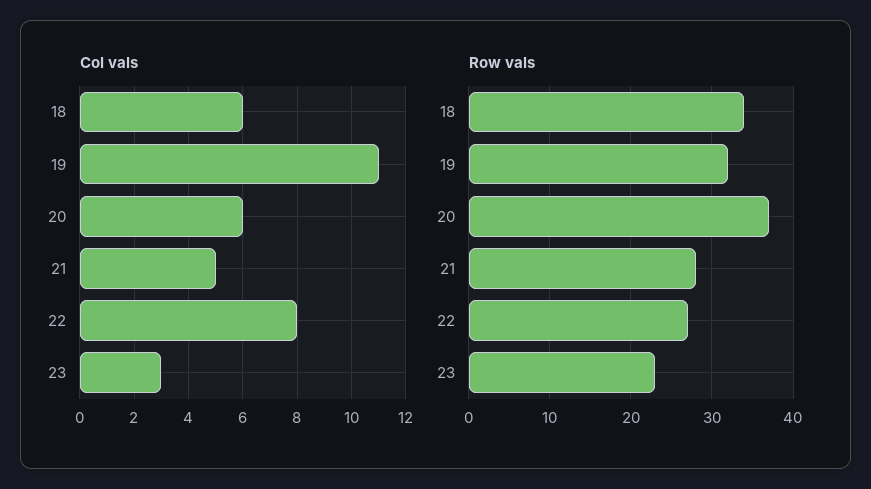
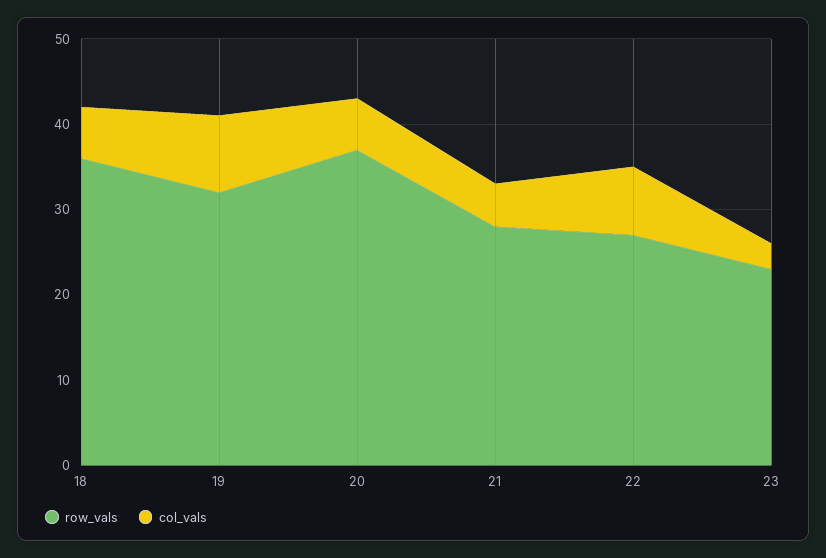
  {
    "Col vals": {
      "18": 6,
-     "19": 11,
+     "19": 9,
      "20": 6,
      "21": 5,
      "22": 8,
      "23": 3
    },
    "Row vals": {
-     "18": 34,
+     "18": 36,
      "19": 32,
      "20": 37,
      "21": 28,
      "22": 27,
      "23": 23
    }
  }

